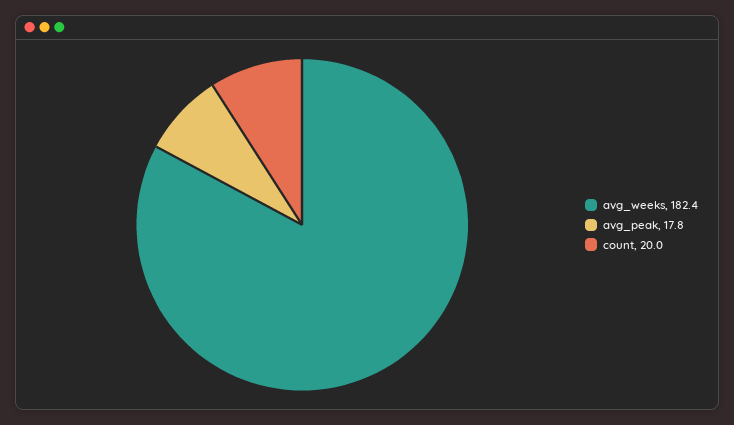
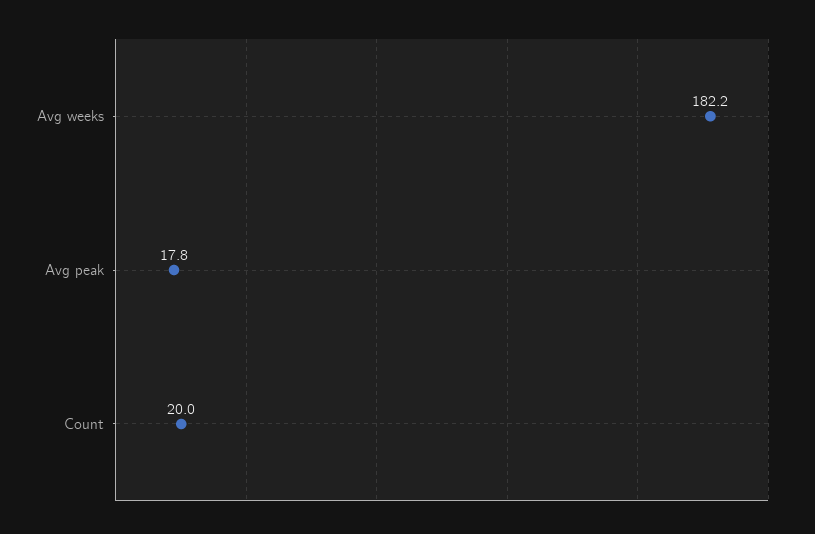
  {
-   "avg_weeks": 182.4,
+   "avg_weeks": 182.2,
    "avg_peak": 17.8,
    "count": 20
  }

